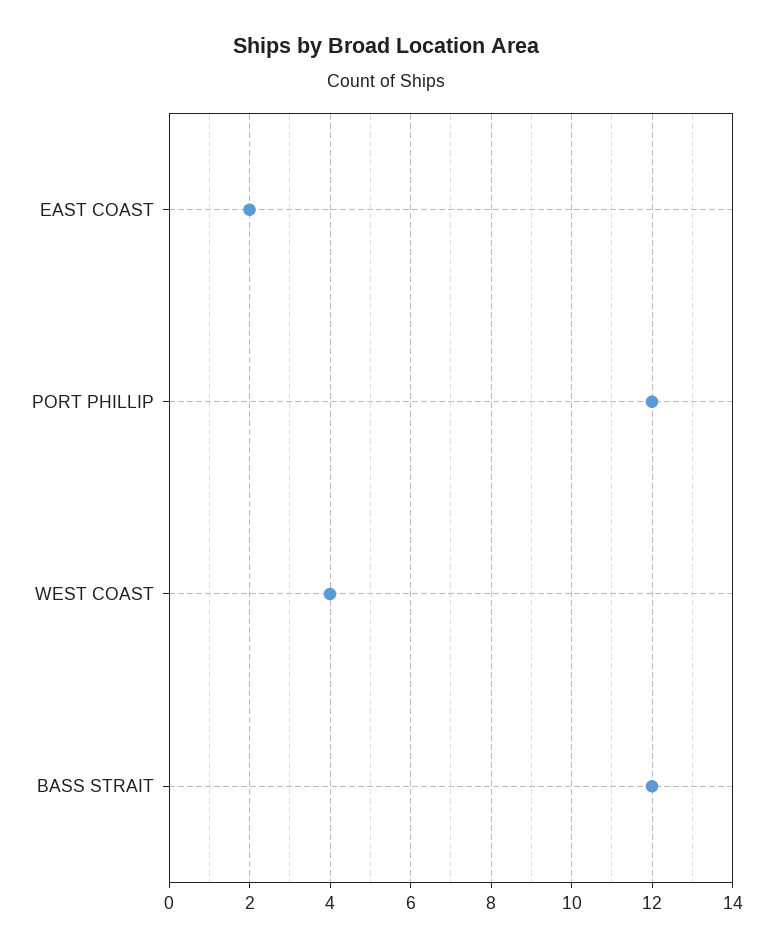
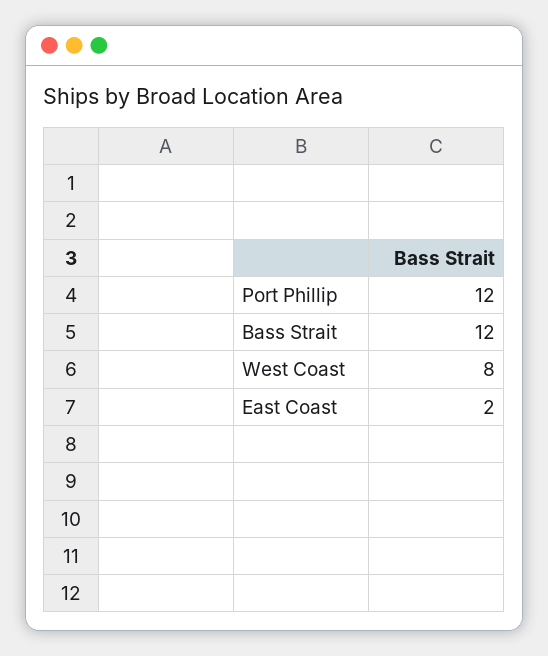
  {
    "EAST COAST": 2,
    "PORT PHILLIP": 12,
-   "WEST COAST": 4,
+   "WEST COAST": 8,
    "BASS STRAIT": 12
  }

